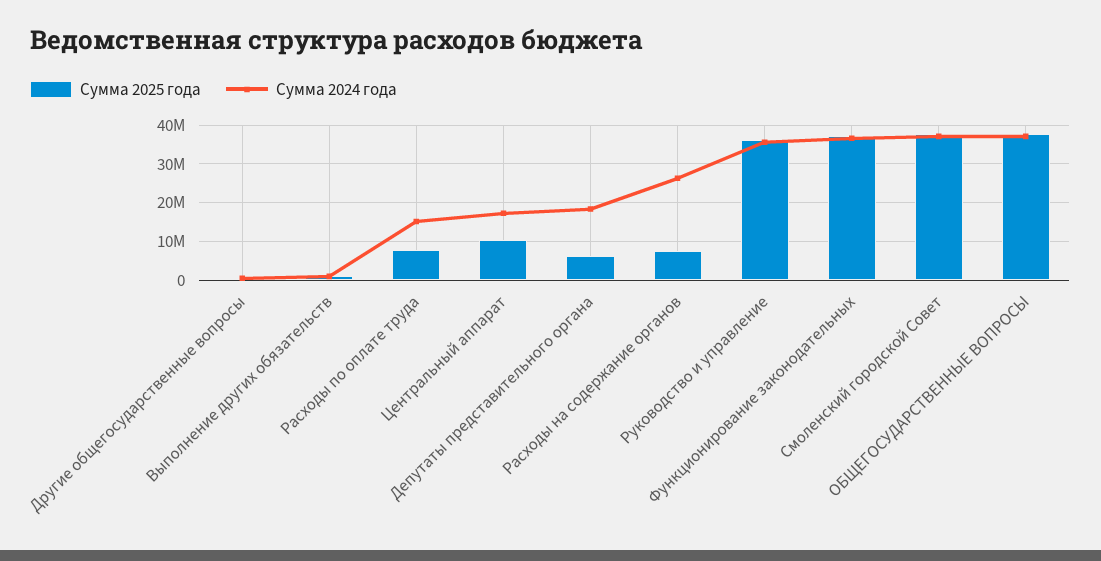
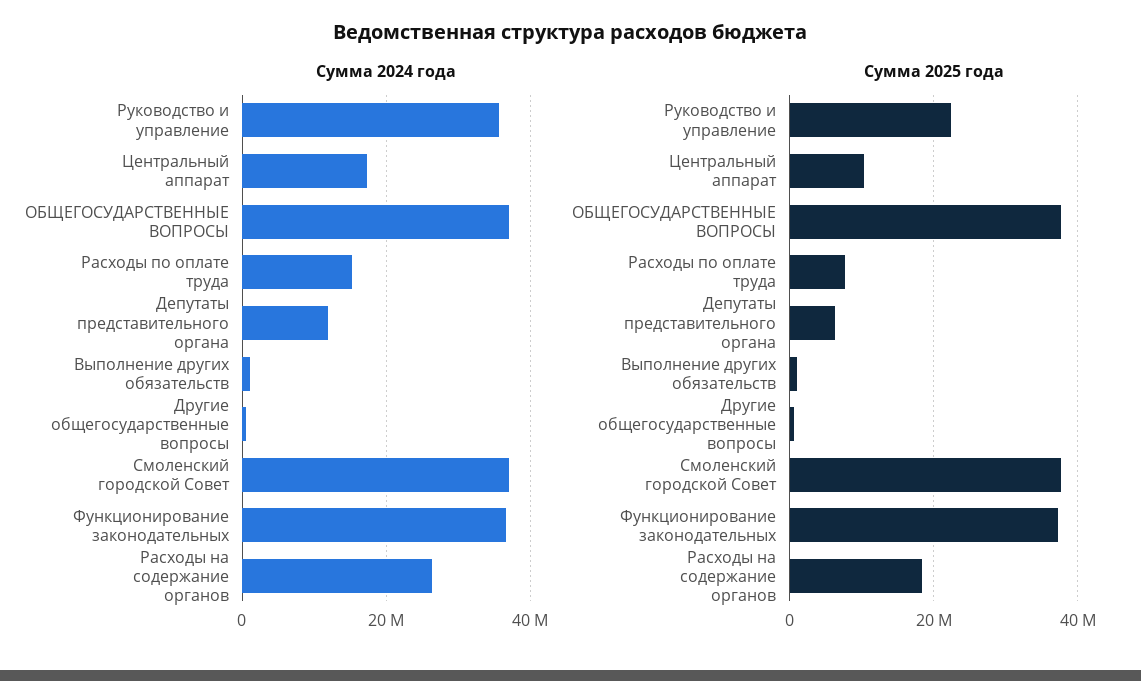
  {
    "Сумма 2025 года": {
      "Другие общегосударственные вопросы": 0,
      "Выполнение других обязательств": 2000000,
      "Расходы по оплате труда": 8000000,
      "Центральный аппарат": 10000000,
      "Депутаты представительного органа": 6000000,
-     "Расходы на содержание органов": 8000000,
+     "Расходы на содержание органов": 18000000,
-     "Руководство и управление": 36000000,
+     "Руководство и управление": 22000000,
      "Функционирование законодательных": 38000000,
      "Смоленский городской Совет": 38000000,
      "ОБЩЕГОСУДАРСТВЕННЫЕ ВОПРОСЫ": 38000000
    },
    "Сумма 2024 года": {
      "Другие общегосударственные вопросы": 0,
      "Выполнение других обязательств": 2000000,
      "Расходы по оплате труда": 16000000,
      "Центральный аппарат": 18000000,
-     "Депутаты представительного органа": 18000000,
+     "Депутаты представительного органа": 12000000,
      "Расходы на содержание органов": 26000000,
      "Руководство и управление": 36000000,
      "Функционирование законодательных": 36000000,
      "Смоленский городской Совет": 38000000,
      "ОБЩЕГОСУДАРСТВЕННЫЕ ВОПРОСЫ": 38000000
    }
  }

